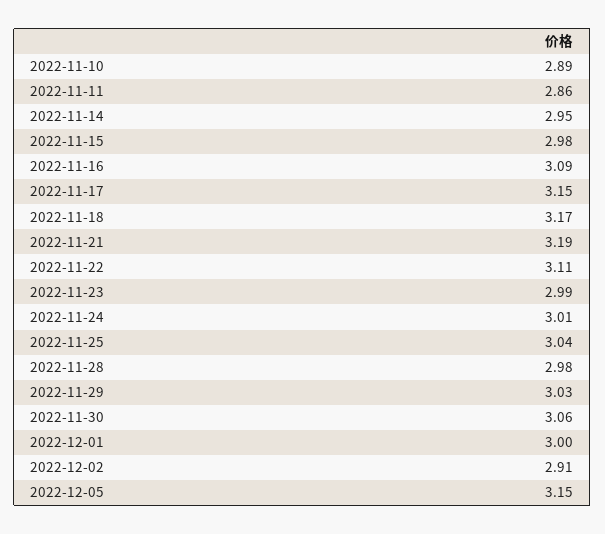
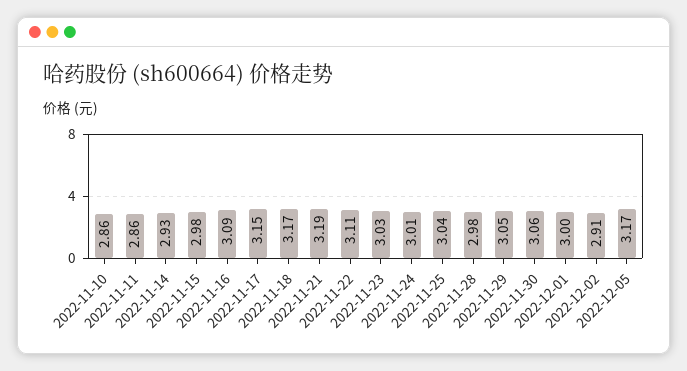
  {
-   "2022-11-10": 2.89,
+   "2022-11-10": 2.86,
    "2022-11-11": 2.86,
-   "2022-11-14": 2.95,
+   "2022-11-14": 2.93,
    "2022-11-15": 2.98,
    "2022-11-16": 3.09,
    "2022-11-17": 3.15,
    "2022-11-18": 3.17,
    "2022-11-21": 3.19,
    "2022-11-22": 3.11,
-   "2022-11-23": 2.99,
+   "2022-11-23": 3.03,
    "2022-11-24": 3.01,
    "2022-11-25": 3.04,
    "2022-11-28": 2.98,
-   "2022-11-29": 3.03,
+   "2022-11-29": 3.05,
    "2022-11-30": 3.06,
    "2022-12-01": 3,
    "2022-12-02": 2.91,
-   "2022-12-05": 3.15
+   "2022-12-05": 3.17
  }

